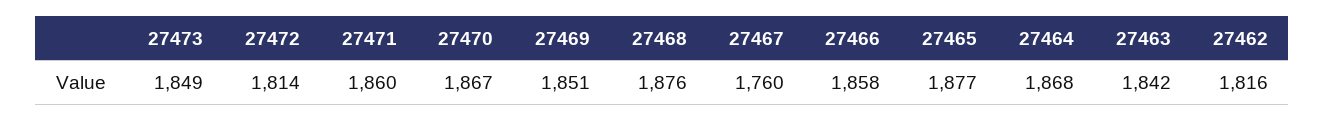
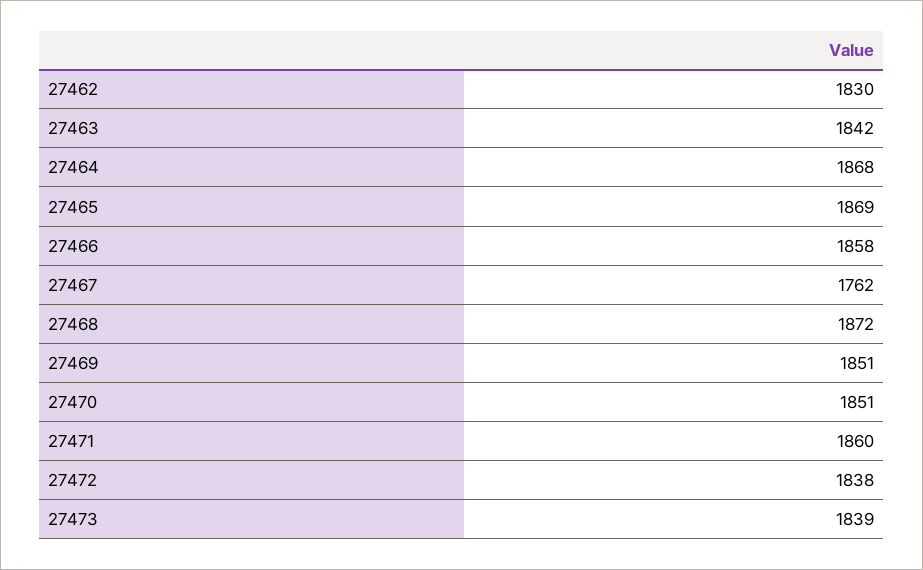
  {
-   "27473": 1849,
+   "27473": 1839,
-   "27472": 1814,
+   "27472": 1838,
    "27471": 1860,
-   "27470": 1867,
+   "27470": 1851,
    "27469": 1851,
-   "27468": 1876,
+   "27468": 1872,
-   "27467": 1760,
+   "27467": 1762,
    "27466": 1858,
-   "27465": 1877,
+   "27465": 1869,
    "27464": 1868,
    "27463": 1842,
-   "27462": 1816
+   "27462": 1830
  }

